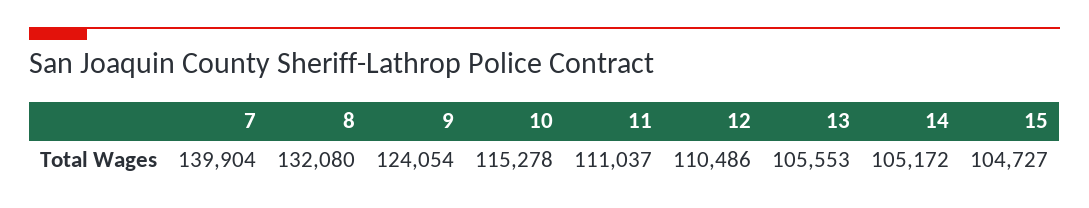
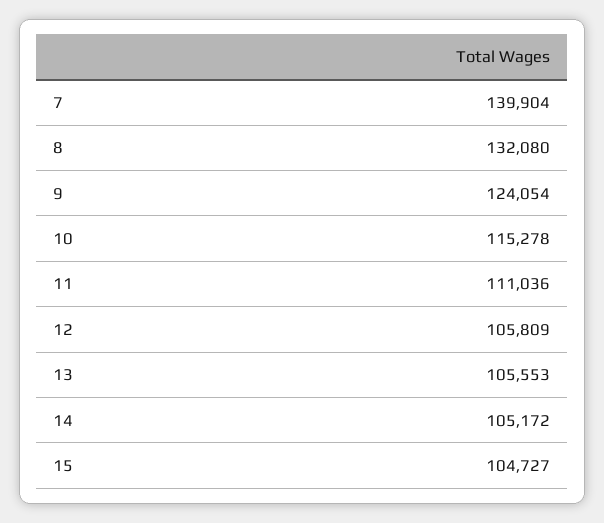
  {
    "7": 139904,
    "8": 132080,
    "9": 124054,
    "10": 115278,
-   "11": 111037,
+   "11": 111036,
-   "12": 110486,
+   "12": 105809,
    "13": 105553,
    "14": 105172,
    "15": 104727
  }

